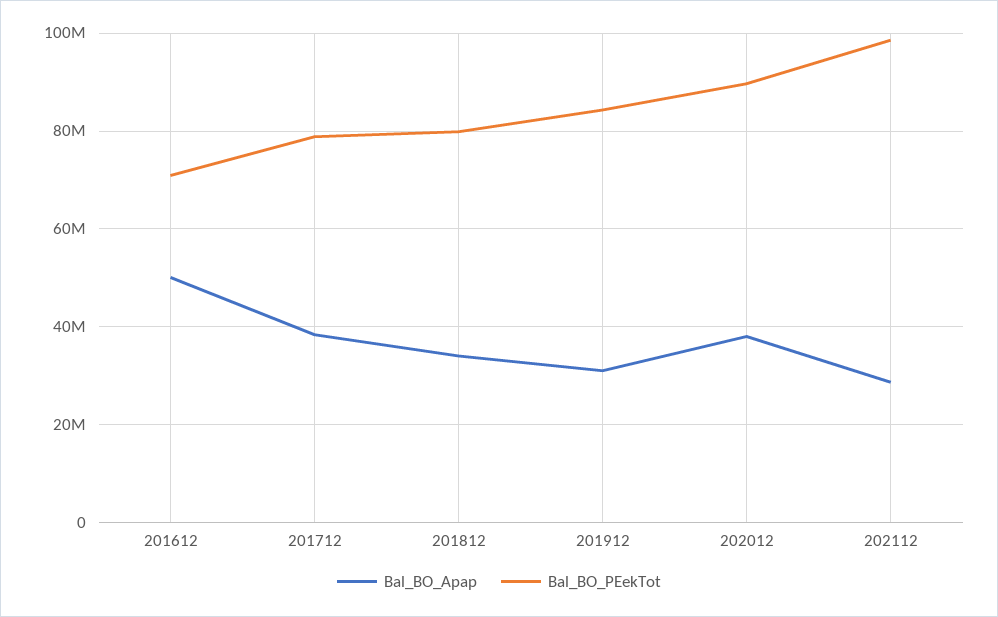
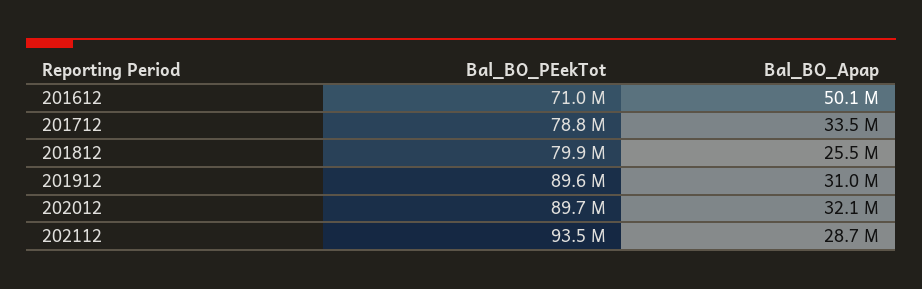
  {
    "Bal_BO_Apap": {
      "201612": 50100000,
-     "201712": 38000000,
+     "201712": 33500000,
-     "201812": 34000000,
+     "201812": 25500000,
      "201912": 31000000,
-     "202012": 38000000,
+     "202012": 32100000,
      "202112": 28700000
    },
    "Bal_BO_PEekTot": {
      "201612": 71000000,
      "201712": 78800000,
      "201812": 79900000,
-     "201912": 84000000,
+     "201912": 89600000,
      "202012": 89700000,
-     "202112": 98000000
+     "202112": 93500000
    }
  }

